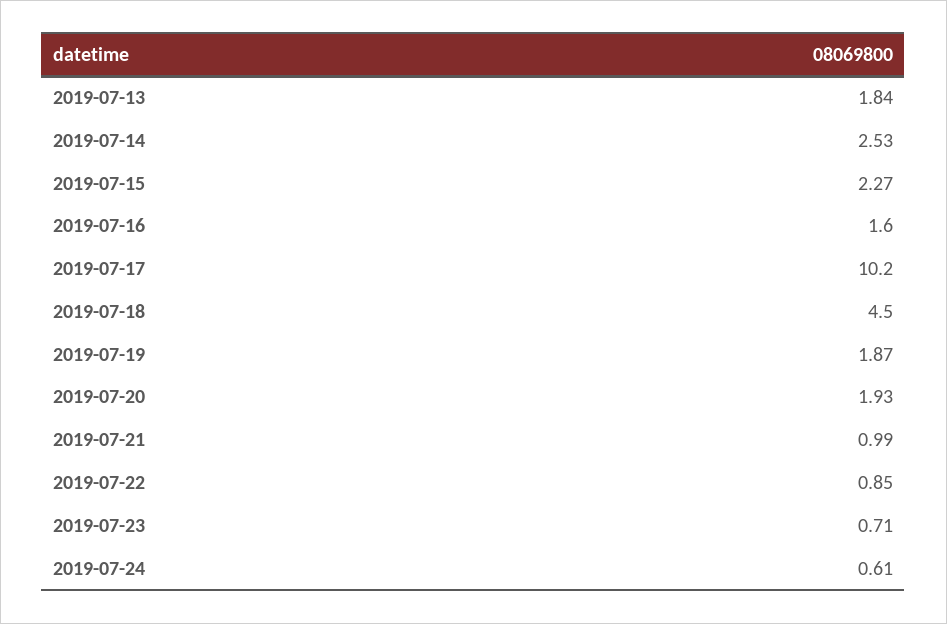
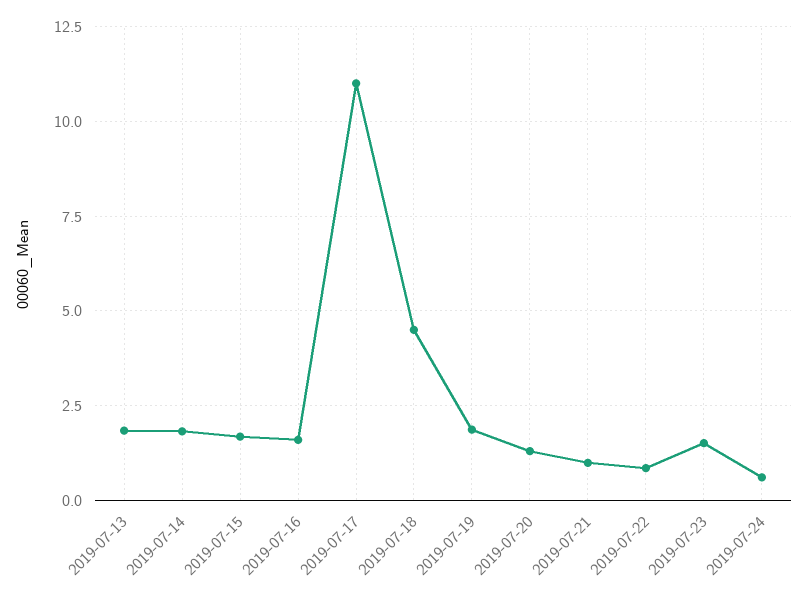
  {
    "2019-07-13": 1.84,
-   "2019-07-14": 2.53,
+   "2019-07-14": 1.75,
-   "2019-07-15": 2.27,
+   "2019-07-15": 1.75,
    "2019-07-16": 1.6,
-   "2019-07-17": 10.2,
+   "2019-07-17": 11,
    "2019-07-18": 4.5,
    "2019-07-19": 1.87,
-   "2019-07-20": 1.93,
+   "2019-07-20": 1.25,
    "2019-07-21": 0.99,
    "2019-07-22": 0.85,
-   "2019-07-23": 0.71,
+   "2019-07-23": 1.5,
    "2019-07-24": 0.61
  }

